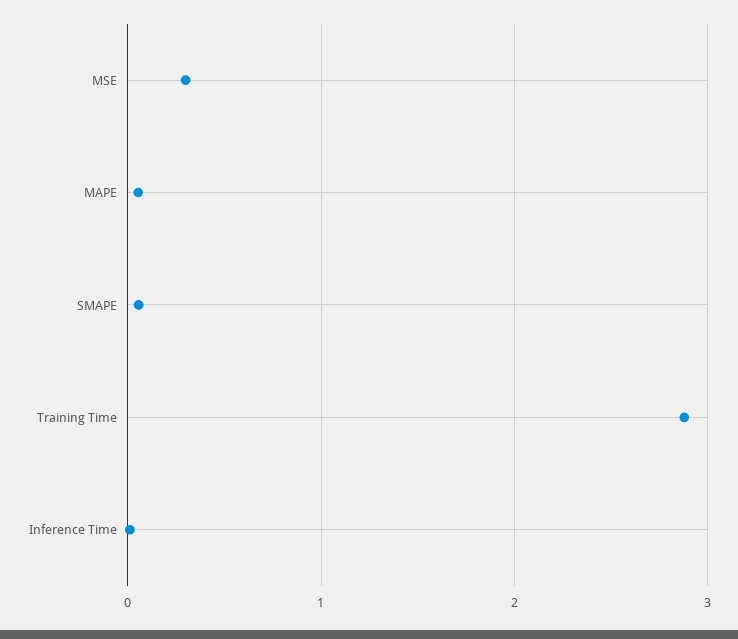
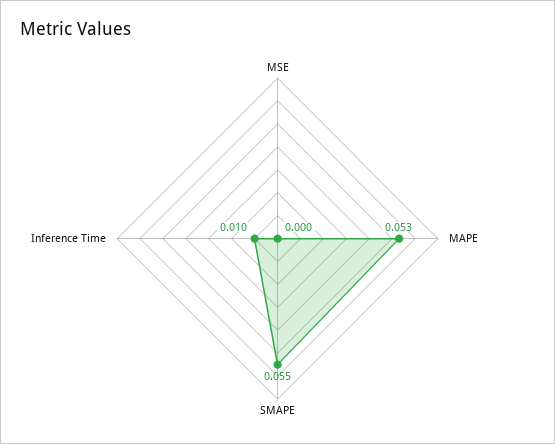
  {
-   "MSE": 0.3,
+   "MSE": 0,
    "MAPE": 0.053,
    "SMAPE": 0.055,
-   "Training Time": 2.9,
    "Inference Time": 0.01
  }

